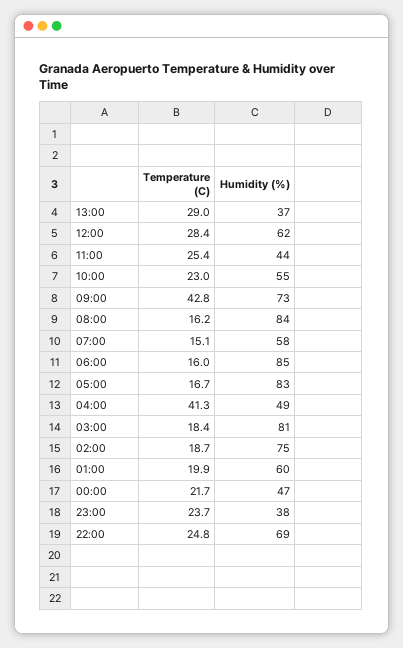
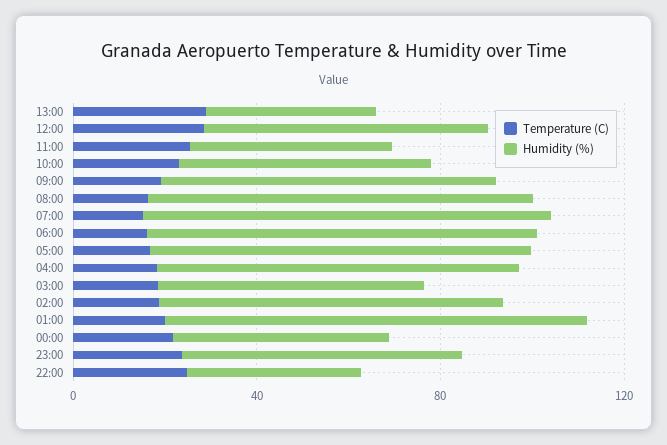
  {
    "Temperature (C)": {
      "13:00": 29,
      "12:00": 28.4,
      "11:00": 25.4,
      "10:00": 23,
-     "09:00": 42.8,
+     "09:00": 20,
      "08:00": 16.2,
      "07:00": 15.1,
      "06:00": 16,
      "05:00": 16.7,
-     "04:00": 41.3,
+     "04:00": 20,
      "03:00": 18.4,
      "02:00": 18.7,
      "01:00": 19.9,
      "00:00": 21.7,
      "23:00": 23.7,
      "22:00": 24.8
    },
    "Humidity (%)": {
      "13:00": 37,
      "12:00": 62,
      "11:00": 44,
      "10:00": 55,
      "09:00": 73,
      "08:00": 84,
-     "07:00": 58,
+     "07:00": 90,
      "06:00": 85,
      "05:00": 83,
-     "04:00": 49,
+     "04:00": 80,
-     "03:00": 81,
+     "03:00": 60,
      "02:00": 75,
-     "01:00": 60,
+     "01:00": 90,
      "00:00": 47,
-     "23:00": 38,
+     "23:00": 60,
-     "22:00": 69
+     "22:00": 40
    }
  }

